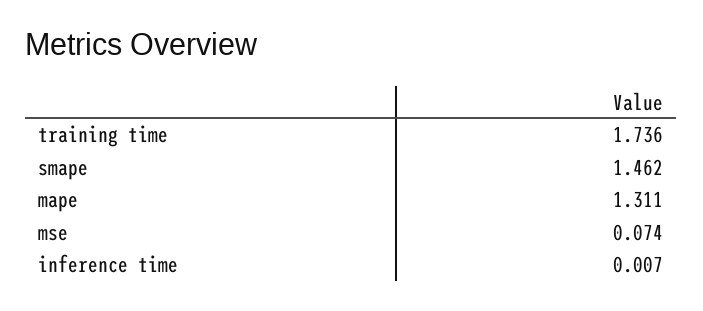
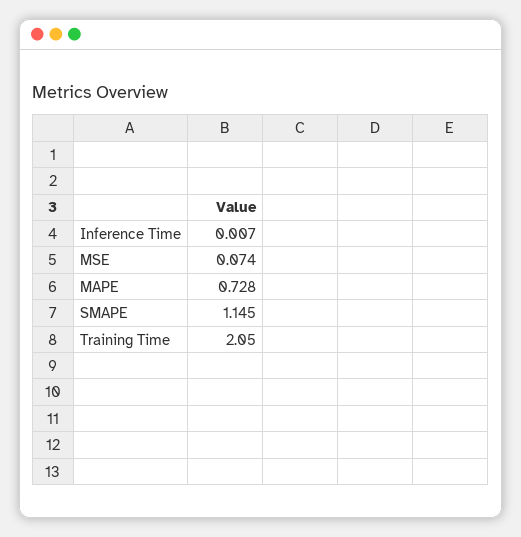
  {
-   "training time": 1.736,
+   "training time": 2.05,
-   "smape": 1.462,
+   "smape": 1.145,
-   "mape": 1.311,
+   "mape": 0.728,
    "mse": 0.074,
    "inference time": 0.007
  }

